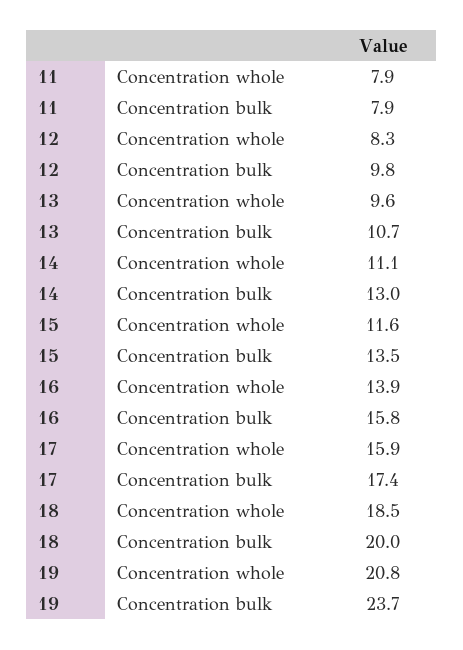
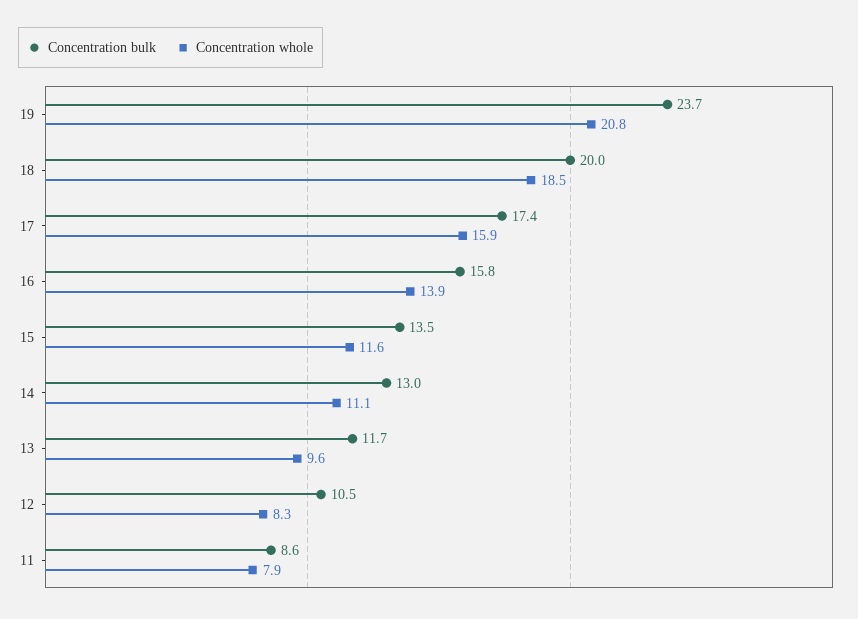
  {
    "Concentration whole": {
      "11": 7.9,
      "12": 8.3,
      "13": 9.6,
      "14": 11.1,
      "15": 11.6,
      "16": 13.9,
      "17": 15.9,
      "18": 18.5,
      "19": 20.8
    },
    "Concentration bulk": {
-     "11": 7.9,
+     "11": 8.6,
-     "12": 9.8,
+     "12": 10.5,
-     "13": 10.7,
+     "13": 11.7,
      "14": 13,
      "15": 13.5,
      "16": 15.8,
      "17": 17.4,
      "18": 20,
      "19": 23.7
    }
  }

